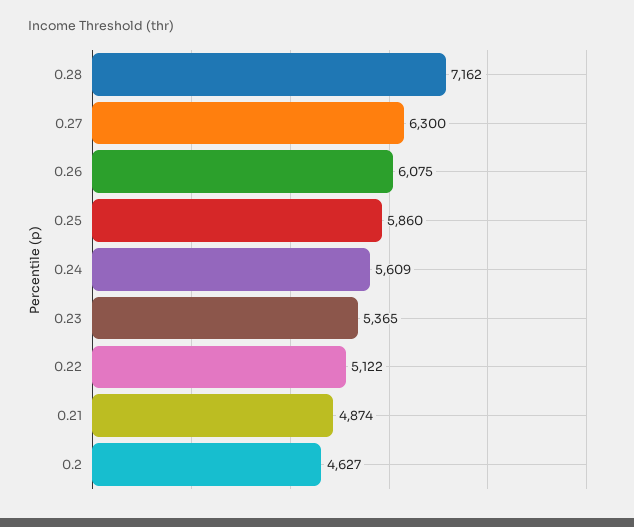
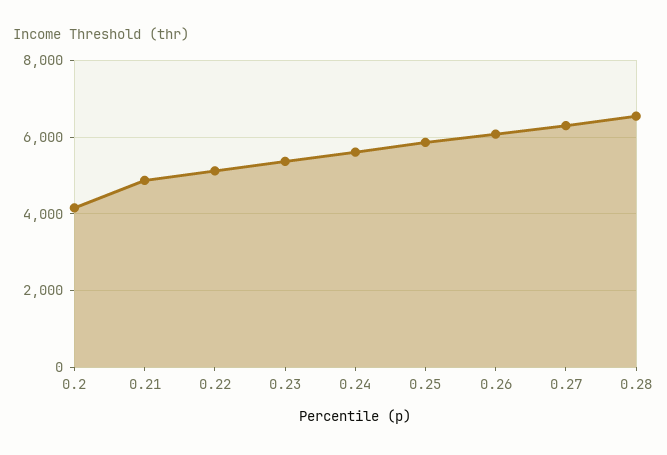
  {
-   "0.28": 7162,
+   "0.28": 6600,
    "0.27": 6300,
    "0.26": 6075,
    "0.25": 5860,
    "0.24": 5609,
    "0.23": 5365,
    "0.22": 5122,
    "0.21": 4874,
-   "0.2": 4627
+   "0.2": 4200
  }

